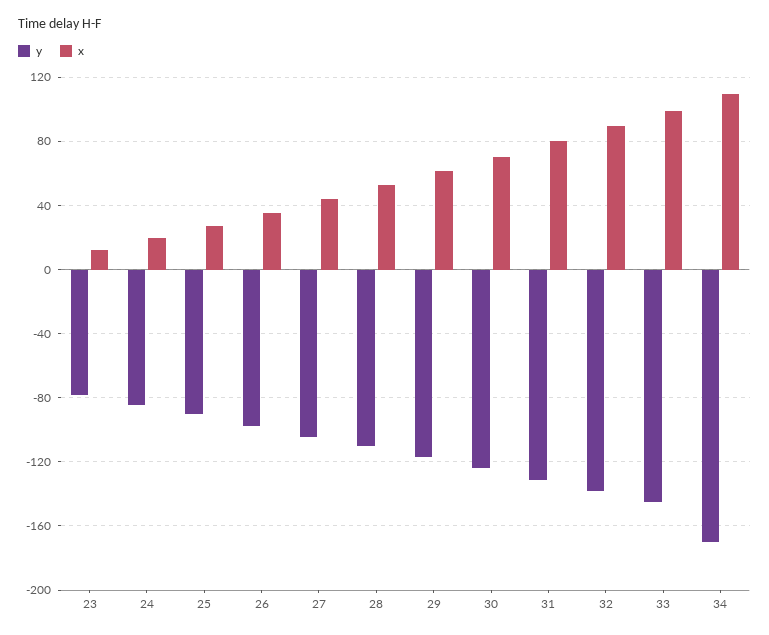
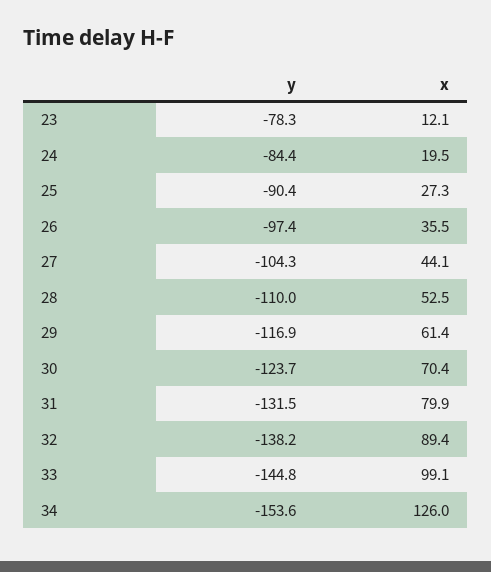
  {
    "y": {
      "23": -78.3,
      "24": -84.4,
      "25": -90.4,
      "26": -97.4,
      "27": -104.3,
      "28": -110,
      "29": -116.9,
      "30": -123.7,
      "31": -131.5,
      "32": -138.2,
      "33": -144.8,
-     "34": -170
+     "34": -153.6
    },
    "x": {
      "23": 12.1,
      "24": 19.5,
      "25": 27.3,
      "26": 35.5,
      "27": 44.1,
      "28": 52.5,
      "29": 61.4,
      "30": 70.4,
      "31": 79.9,
      "32": 89.4,
      "33": 99.1,
-     "34": 110
+     "34": 126
    }
  }

